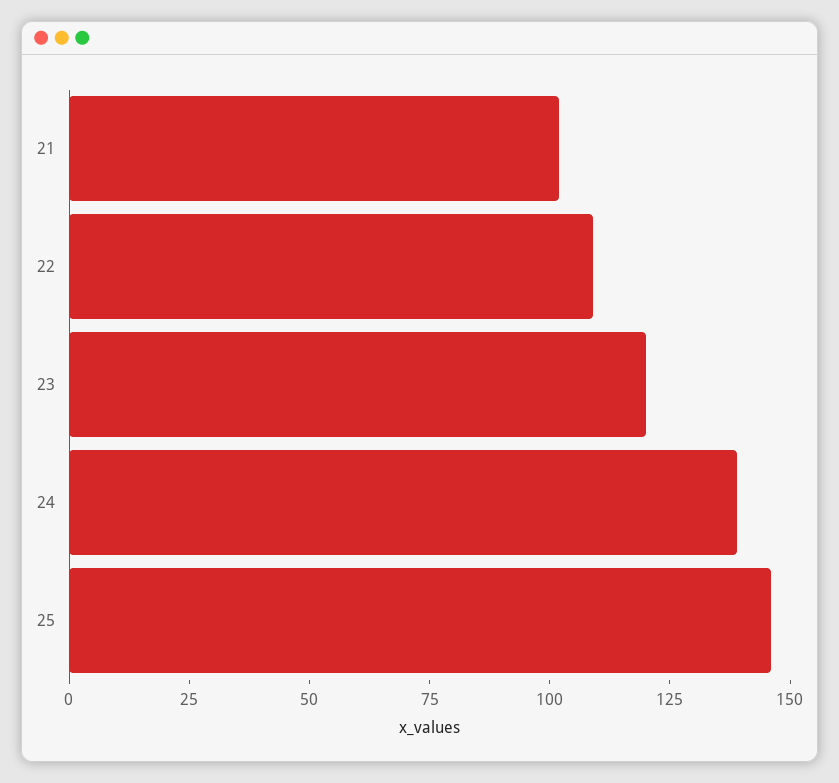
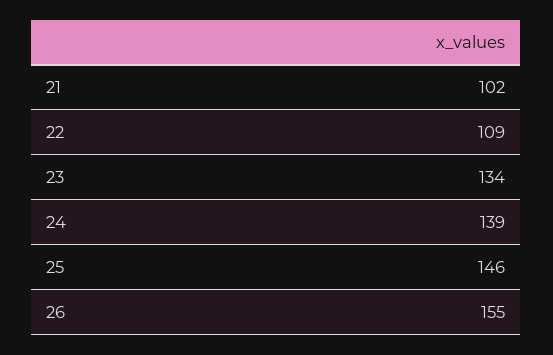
  {
    "21": 102,
    "22": 109,
-   "23": 120,
+   "23": 134,
    "24": 139,
-   "25": 146
+   "25": 146,
+   "26": 155
  }

